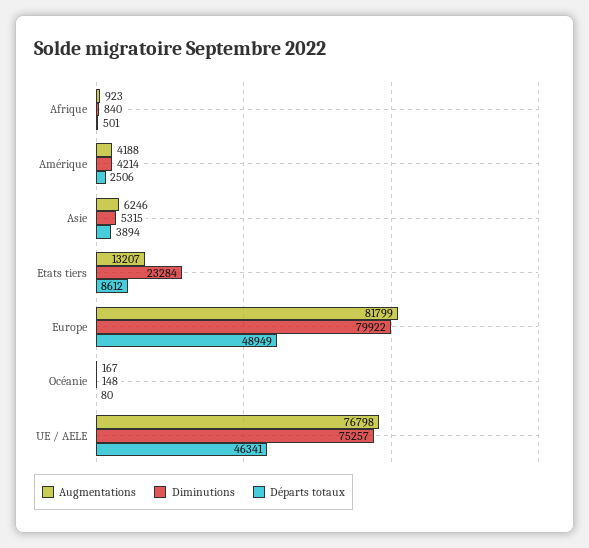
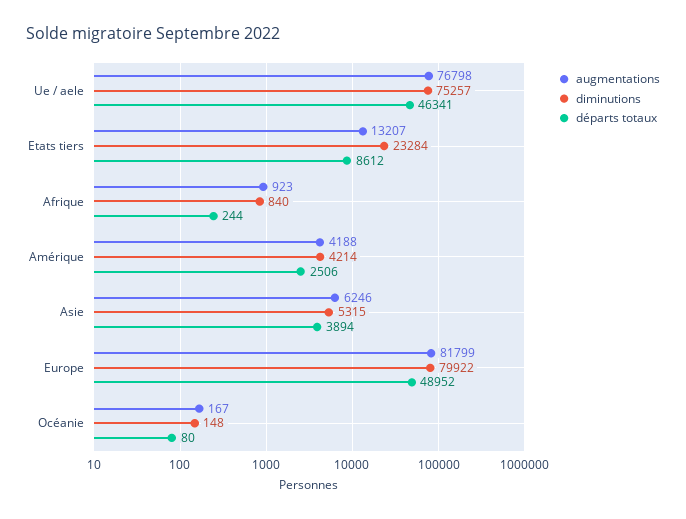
  {
    "Augmentations": {
      "Afrique": 923,
      "Amérique": 4188,
      "Asie": 6246,
      "Etats tiers": 13207,
      "Europe": 81799,
      "Océanie": 167,
      "UE / AELE": 76798
    },
    "Diminutions": {
      "Afrique": 840,
      "Amérique": 4214,
      "Asie": 5315,
      "Etats tiers": 23284,
      "Europe": 79922,
      "Océanie": 148,
      "UE / AELE": 75257
    },
    "Départs totaux": {
-     "Afrique": 501,
+     "Afrique": 244,
      "Amérique": 2506,
      "Asie": 3894,
      "Etats tiers": 8612,
-     "Europe": 48949,
+     "Europe": 48952,
      "Océanie": 80,
      "UE / AELE": 46341
    }
  }

